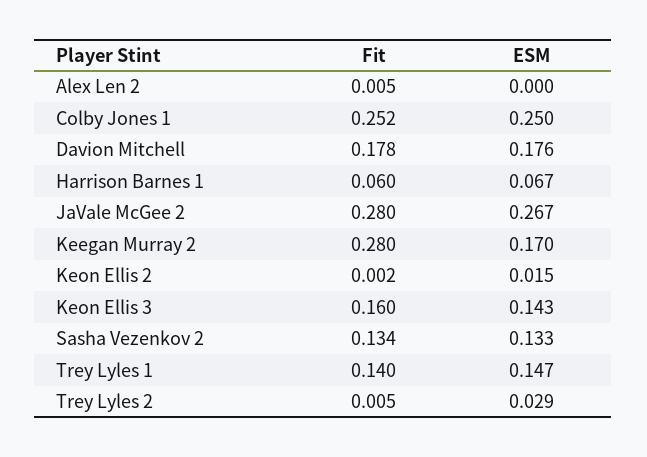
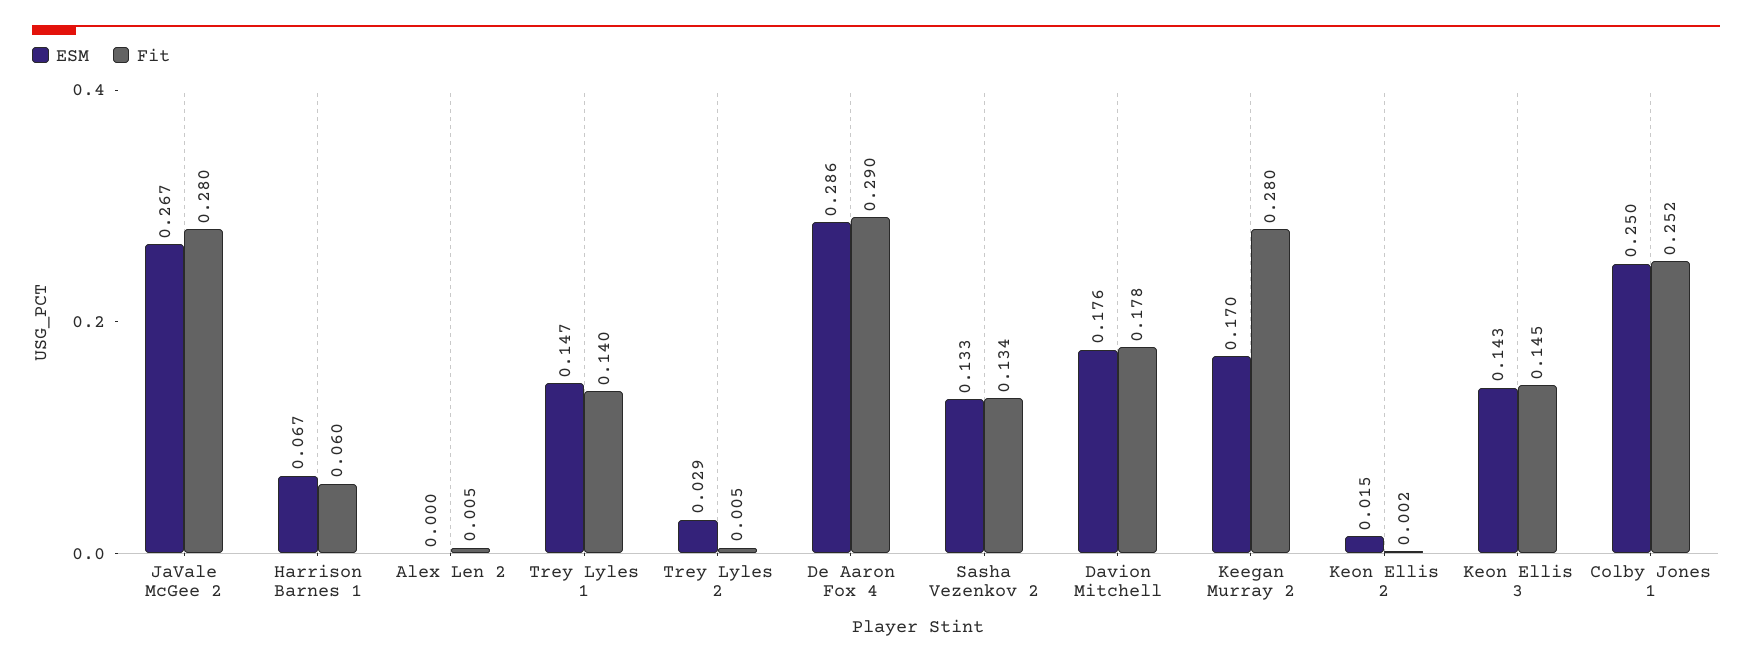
  {
    "Fit": {
      "Alex Len 2": 0.005,
      "Colby Jones 1": 0.252,
      "Davion Mitchell": 0.178,
      "Harrison Barnes 1": 0.06,
      "JaVale McGee 2": 0.28,
      "Keegan Murray 2": 0.28,
      "Keon Ellis 2": 0.002,
-     "Keon Ellis 3": 0.16,
+     "Keon Ellis 3": 0.145,
      "Sasha Vezenkov 2": 0.134,
      "Trey Lyles 1": 0.14,
-     "Trey Lyles 2": 0.005
+     "Trey Lyles 2": 0.005,
+     "De Aaron Fox 4": 0.29
    },
    "ESM": {
      "Alex Len 2": 0,
      "Colby Jones 1": 0.25,
      "Davion Mitchell": 0.176,
      "Harrison Barnes 1": 0.067,
      "JaVale McGee 2": 0.267,
      "Keegan Murray 2": 0.17,
      "Keon Ellis 2": 0.015,
      "Keon Ellis 3": 0.143,
      "Sasha Vezenkov 2": 0.133,
      "Trey Lyles 1": 0.147,
-     "Trey Lyles 2": 0.029
+     "Trey Lyles 2": 0.029,
+     "De Aaron Fox 4": 0.286
    }
  }

